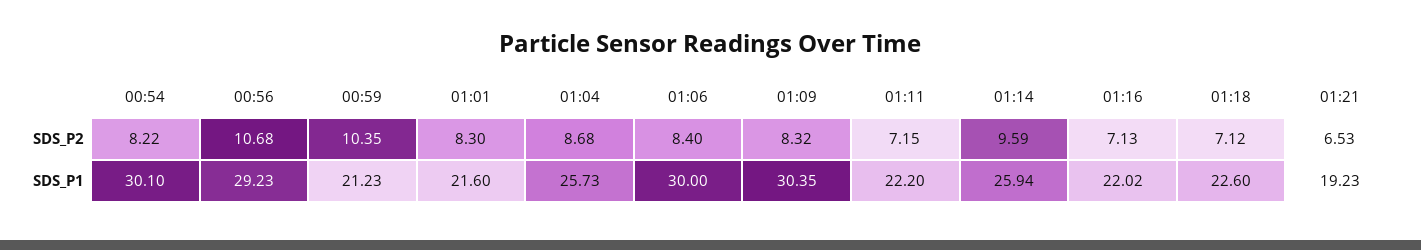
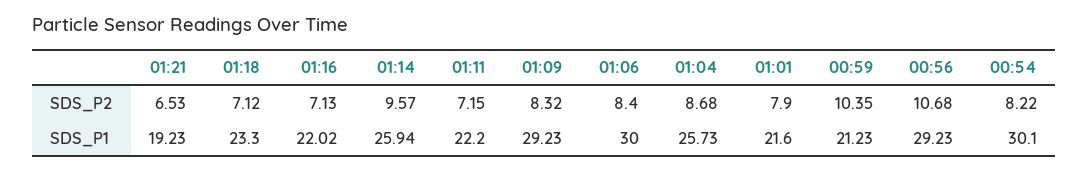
  {
    "00:54": {
      "SDS_P2": 8.22,
      "SDS_P1": 30.1
    },
    "00:56": {
      "SDS_P2": 10.68,
      "SDS_P1": 29.23
    },
    "00:59": {
      "SDS_P2": 10.35,
      "SDS_P1": 21.23
    },
    "01:01": {
-     "SDS_P2": 8.3,
+     "SDS_P2": 7.9,
      "SDS_P1": 21.6
    },
    "01:04": {
      "SDS_P2": 8.68,
      "SDS_P1": 25.73
    },
    "01:06": {
      "SDS_P2": 8.4,
      "SDS_P1": 30
    },
    "01:09": {
      "SDS_P2": 8.32,
-     "SDS_P1": 30.35
+     "SDS_P1": 29.23
    },
    "01:11": {
      "SDS_P2": 7.15,
      "SDS_P1": 22.2
    },
    "01:14": {
-     "SDS_P2": 9.59,
+     "SDS_P2": 9.57,
      "SDS_P1": 25.94
    },
    "01:16": {
      "SDS_P2": 7.13,
      "SDS_P1": 22.02
    },
    "01:18": {
      "SDS_P2": 7.12,
-     "SDS_P1": 22.6
+     "SDS_P1": 23.3
    },
    "01:21": {
      "SDS_P2": 6.53,
      "SDS_P1": 19.23
    }
  }

